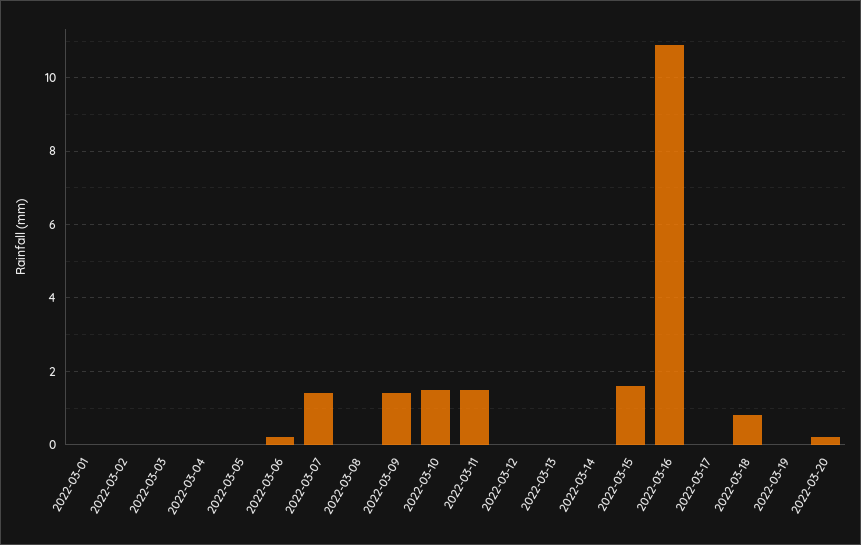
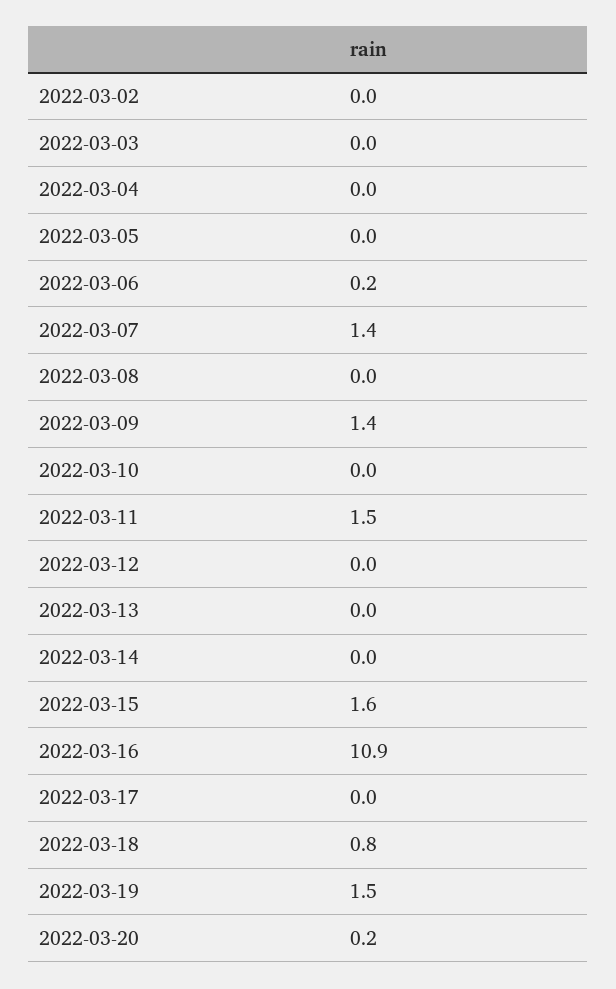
  {
-   "2022-03-01": 0,
    "2022-03-02": 0,
    "2022-03-03": 0,
    "2022-03-04": 0,
    "2022-03-05": 0,
    "2022-03-06": 0.2,
    "2022-03-07": 1.4,
    "2022-03-08": 0,
    "2022-03-09": 1.4,
-   "2022-03-10": 1.5,
+   "2022-03-10": 0,
    "2022-03-11": 1.5,
    "2022-03-12": 0,
    "2022-03-13": 0,
    "2022-03-14": 0,
    "2022-03-15": 1.6,
    "2022-03-16": 10.9,
    "2022-03-17": 0,
    "2022-03-18": 0.8,
-   "2022-03-19": 0,
+   "2022-03-19": 1.5,
    "2022-03-20": 0.2
  }

